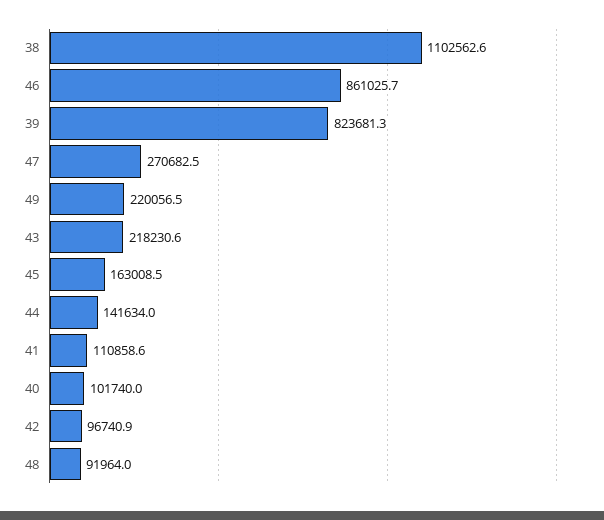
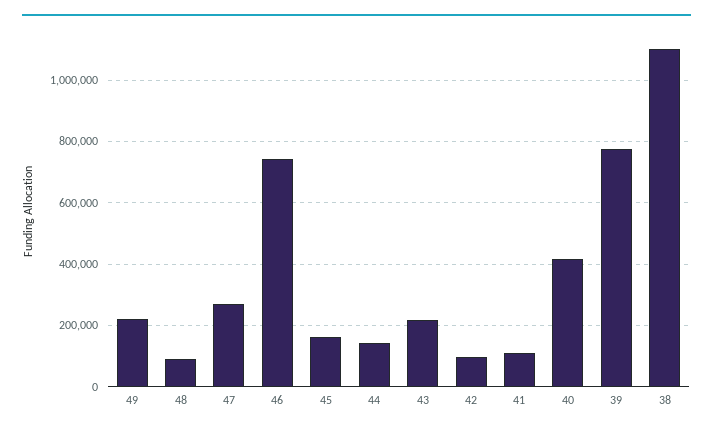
  {
    "38": 1102562.6,
-   "46": 861025.7,
+   "46": 740000,
-   "39": 823681.3,
+   "39": 780000,
    "47": 270682.5,
    "49": 220056.5,
    "43": 218230.6,
    "45": 163008.5,
    "44": 141634,
    "41": 110858.6,
-   "40": 101740,
+   "40": 420000,
    "42": 96740.9,
    "48": 91964
  }

